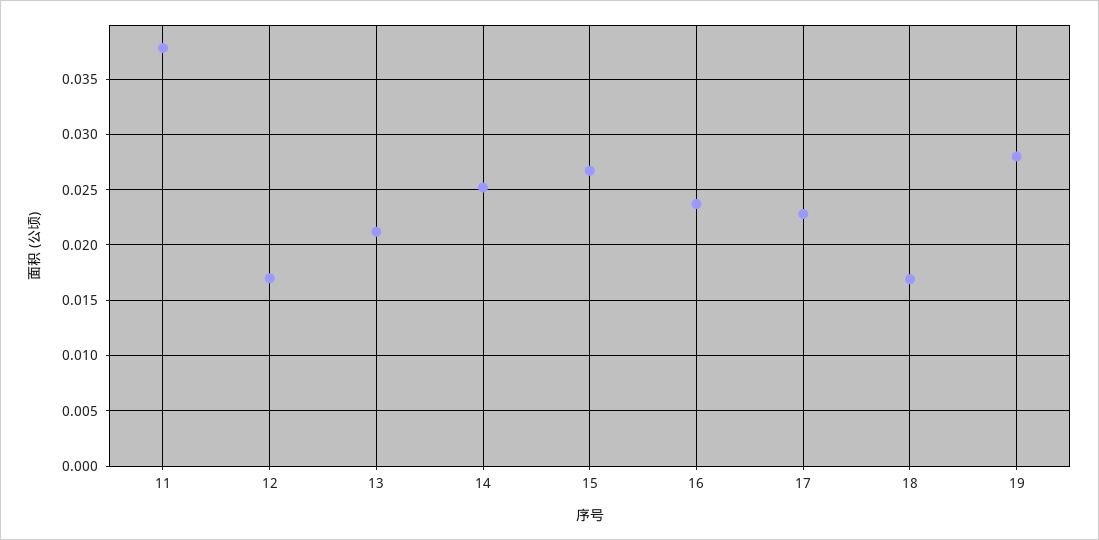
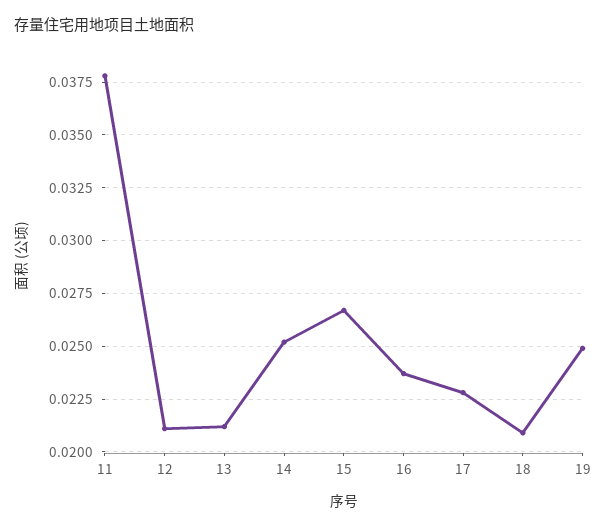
  {
    "11": 0.038,
-   "12": 0.017,
+   "12": 0.021,
    "13": 0.021,
    "14": 0.025,
    "15": 0.0265,
    "16": 0.0235,
    "17": 0.023,
-   "18": 0.017,
+   "18": 0.021,
-   "19": 0.028
+   "19": 0.025
  }

